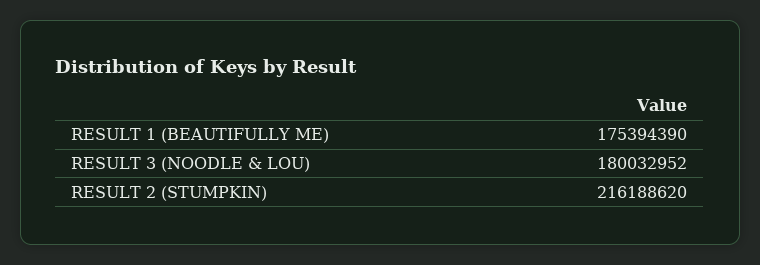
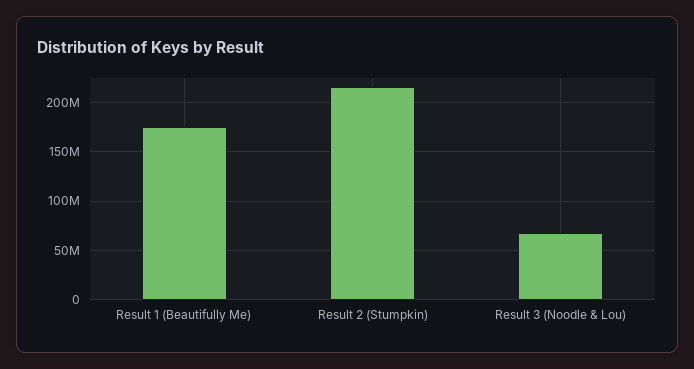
  {
    "RESULT 1 (BEAUTIFULLY ME)": 175394390,
-   "RESULT 3 (NOODLE & LOU)": 180032952,
+   "RESULT 3 (NOODLE & LOU)": 70000000,
    "RESULT 2 (STUMPKIN)": 216188620
  }

